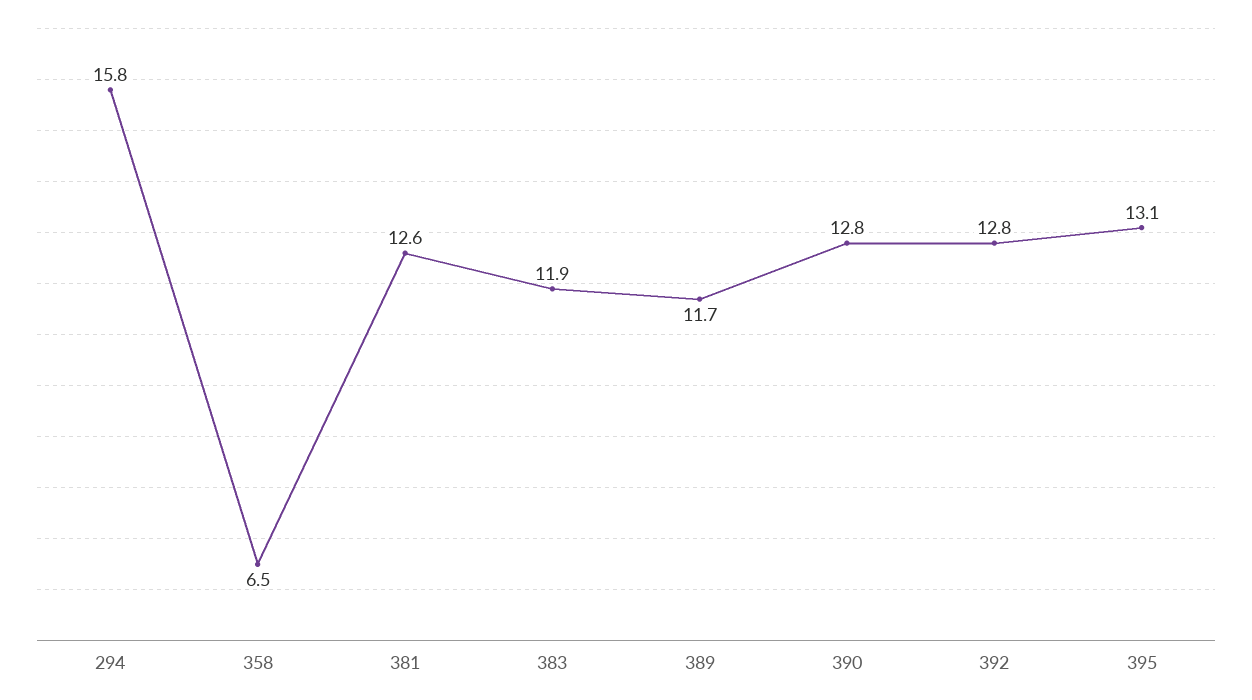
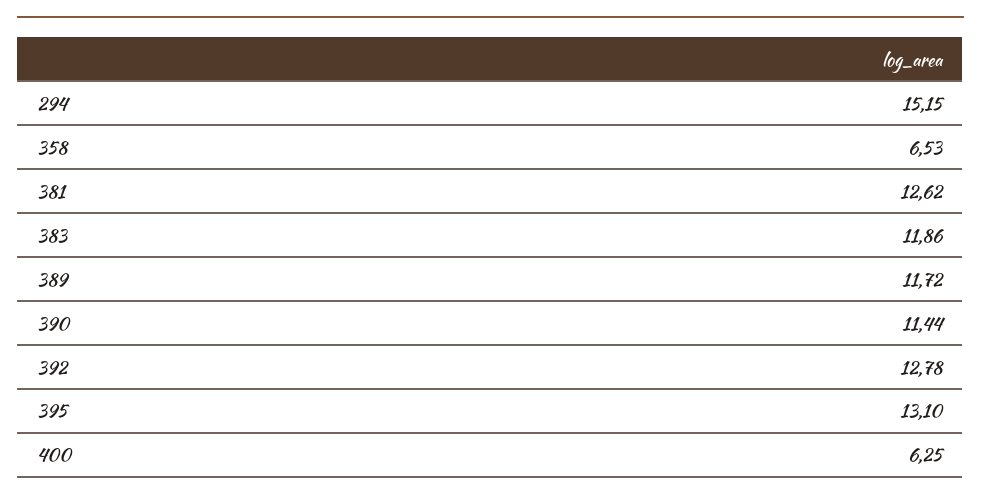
  {
-   "294": 15.8,
+   "294": 15.15,
    "358": 6.53,
    "381": 12.62,
    "383": 11.86,
    "389": 11.72,
-   "390": 12.8,
+   "390": 11.44,
    "392": 12.78,
-   "395": 13.1
+   "395": 13.1,
+   "400": 6.25
  }

